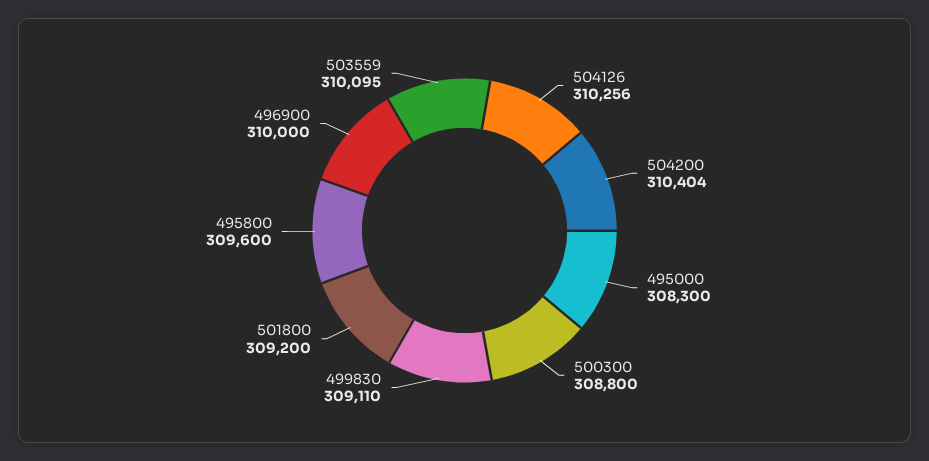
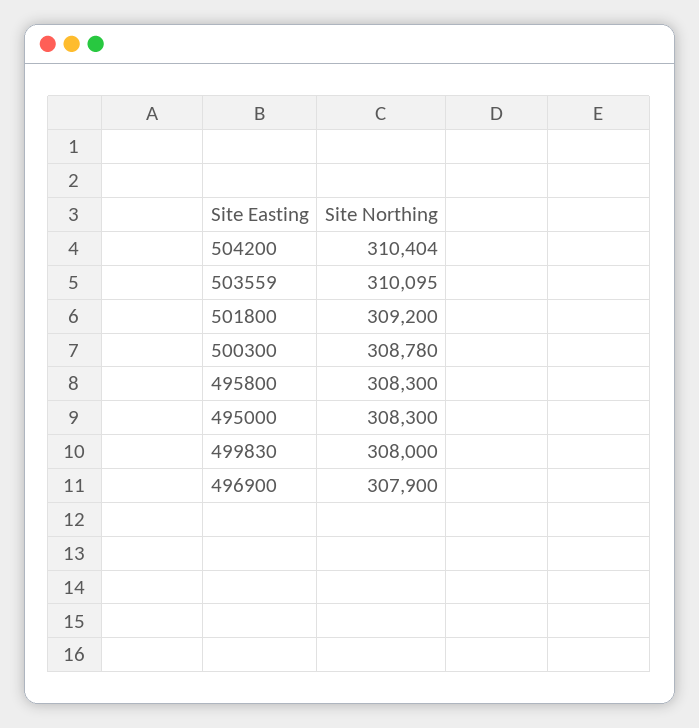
  {
-   "504126": 310256,
    "504200": 310404,
    "495000": 308300,
-   "500300": 308800,
+   "500300": 308780,
-   "499830": 309110,
+   "499830": 308000,
    "501800": 309200,
-   "495800": 309600,
+   "495800": 308300,
-   "496900": 310000,
+   "496900": 307900,
    "503559": 310095
  }

